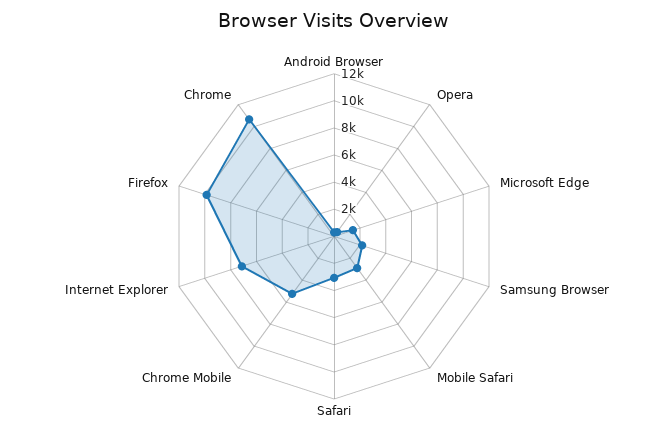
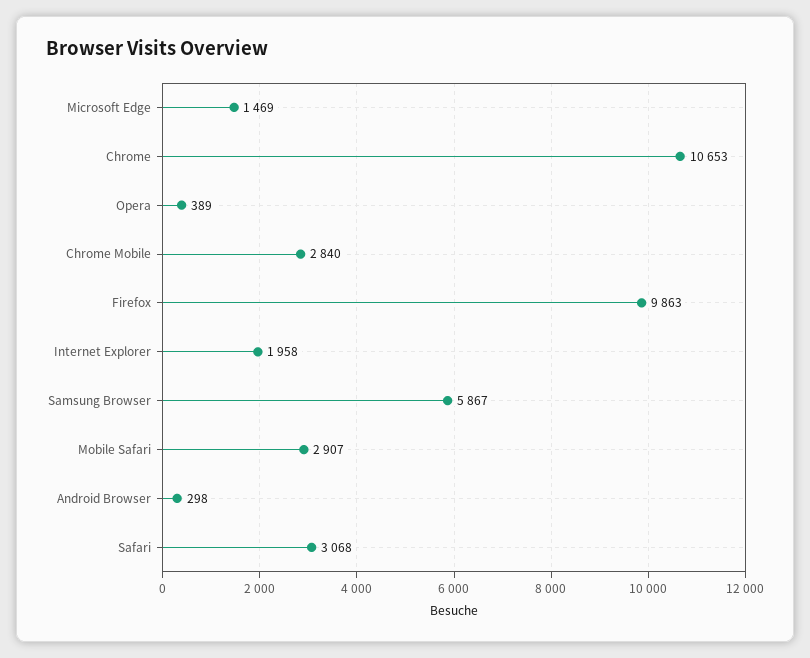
  {
    "Android Browser": 298,
    "Opera": 389,
    "Microsoft Edge": 1469,
-   "Samsung Browser": 2000,
+   "Samsung Browser": 5867,
    "Mobile Safari": 2907,
    "Safari": 3068,
-   "Chrome Mobile": 5000,
+   "Chrome Mobile": 2840,
-   "Internet Explorer": 7000,
+   "Internet Explorer": 1958,
    "Firefox": 9863,
    "Chrome": 10653
  }

